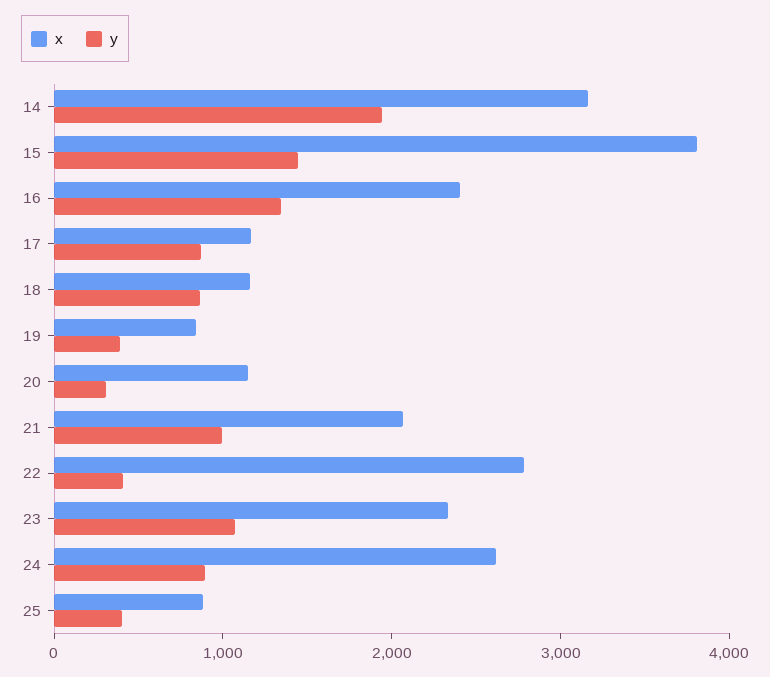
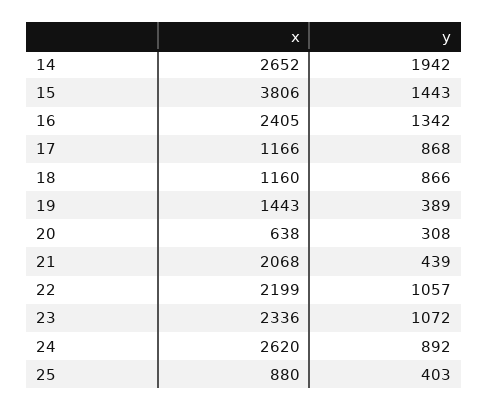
  {
    "x": {
-     "14": 3200,
+     "14": 2652,
      "15": 3806,
      "16": 2405,
      "17": 1166,
      "18": 1160,
-     "19": 800,
+     "19": 1443,
-     "20": 1200,
+     "20": 638,
      "21": 2068,
-     "22": 2800,
+     "22": 2199,
      "23": 2336,
      "24": 2620,
      "25": 880
    },
    "y": {
      "14": 1942,
      "15": 1443,
      "16": 1342,
      "17": 868,
      "18": 866,
      "19": 389,
      "20": 308,
-     "21": 1000,
+     "21": 439,
-     "22": 400,
+     "22": 1057,
      "23": 1072,
      "24": 892,
      "25": 403
    }
  }

